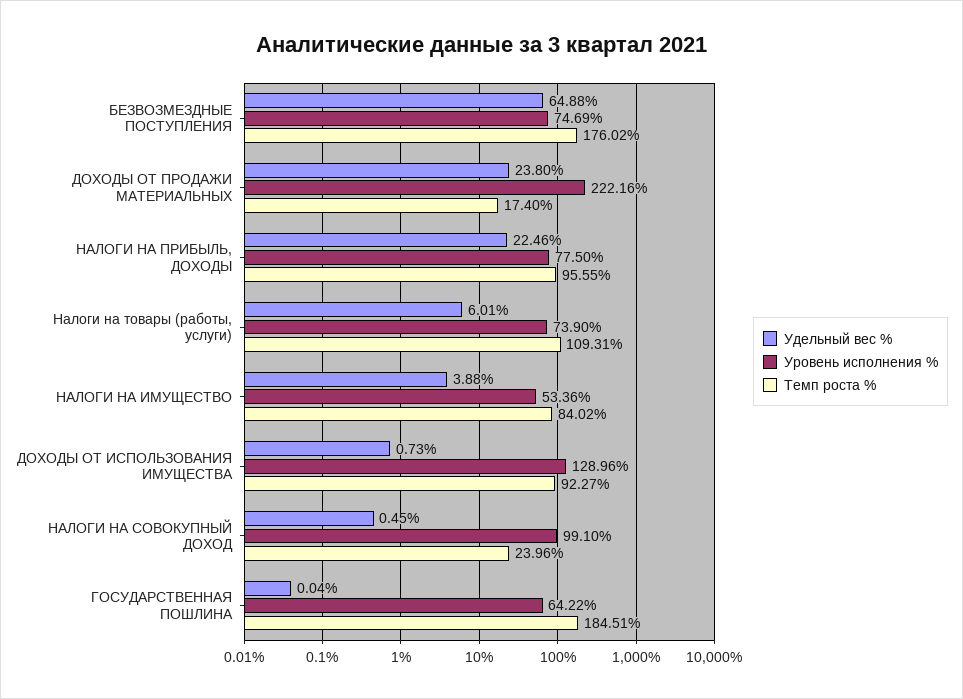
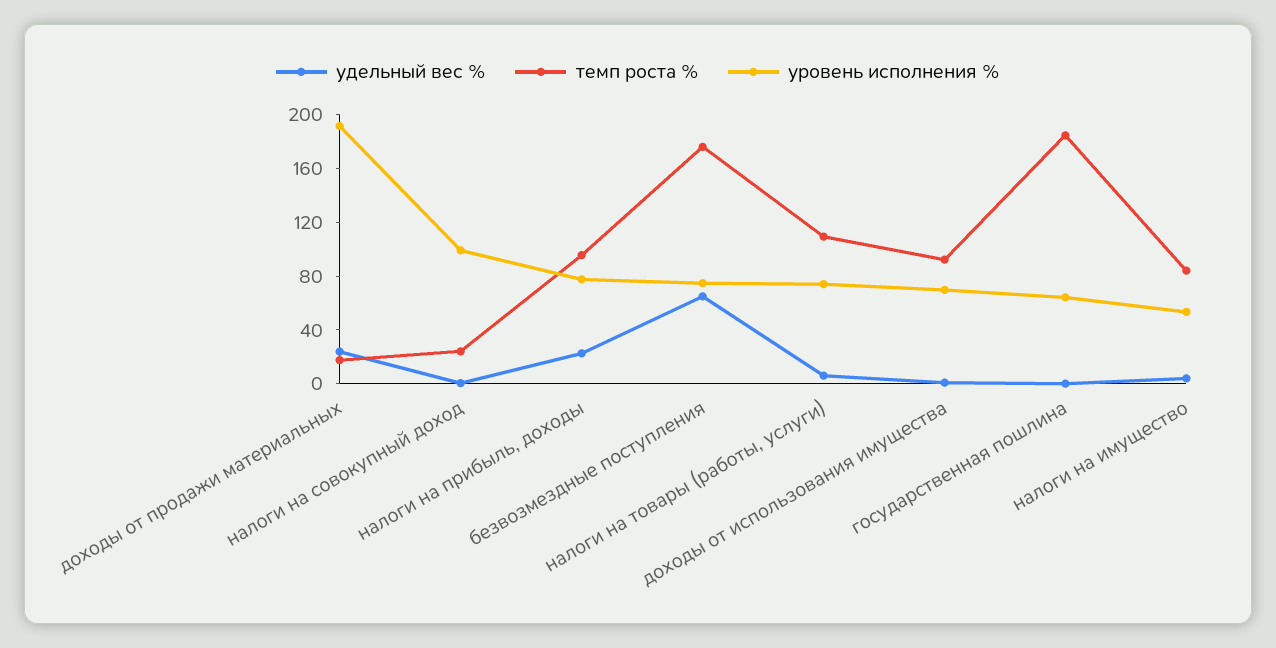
  {
    "Удельный вес %": {
      "БЕЗВОЗМЕЗДНЫЕ ПОСТУПЛЕНИЯ": 64.88,
      "ДОХОДЫ ОТ ПРОДАЖИ МАТЕРИАЛЬНЫХ": 23.8,
      "НАЛОГИ НА ПРИБЫЛЬ, ДОХОДЫ": 22.46,
      "Налоги на товары (работы, услуги)": 6.01,
      "НАЛОГИ НА ИМУЩЕСТВО": 3.88,
      "ДОХОДЫ ОТ ИСПОЛЬЗОВАНИЯ ИМУЩЕСТВА": 0.73,
      "НАЛОГИ НА СОВОКУПНЫЙ ДОХОД": 0.45,
      "ГОСУДАРСТВЕННАЯ ПОШЛИНА": 0.04
    },
    "Уровень исполнения %": {
      "БЕЗВОЗМЕЗДНЫЕ ПОСТУПЛЕНИЯ": 74.69,
-     "ДОХОДЫ ОТ ПРОДАЖИ МАТЕРИАЛЬНЫХ": 222.16,
+     "ДОХОДЫ ОТ ПРОДАЖИ МАТЕРИАЛЬНЫХ": 190,
      "НАЛОГИ НА ПРИБЫЛЬ, ДОХОДЫ": 77.5,
      "Налоги на товары (работы, услуги)": 73.9,
      "НАЛОГИ НА ИМУЩЕСТВО": 53.36,
-     "ДОХОДЫ ОТ ИСПОЛЬЗОВАНИЯ ИМУЩЕСТВА": 128.96,
+     "ДОХОДЫ ОТ ИСПОЛЬЗОВАНИЯ ИМУЩЕСТВА": 70,
      "НАЛОГИ НА СОВОКУПНЫЙ ДОХОД": 99.1,
      "ГОСУДАРСТВЕННАЯ ПОШЛИНА": 64.22
    },
    "Темп роста %": {
      "БЕЗВОЗМЕЗДНЫЕ ПОСТУПЛЕНИЯ": 176.02,
      "ДОХОДЫ ОТ ПРОДАЖИ МАТЕРИАЛЬНЫХ": 17.4,
      "НАЛОГИ НА ПРИБЫЛЬ, ДОХОДЫ": 95.55,
      "Налоги на товары (работы, услуги)": 109.31,
      "НАЛОГИ НА ИМУЩЕСТВО": 84.02,
      "ДОХОДЫ ОТ ИСПОЛЬЗОВАНИЯ ИМУЩЕСТВА": 92.27,
      "НАЛОГИ НА СОВОКУПНЫЙ ДОХОД": 23.96,
      "ГОСУДАРСТВЕННАЯ ПОШЛИНА": 184.51
    }
  }

